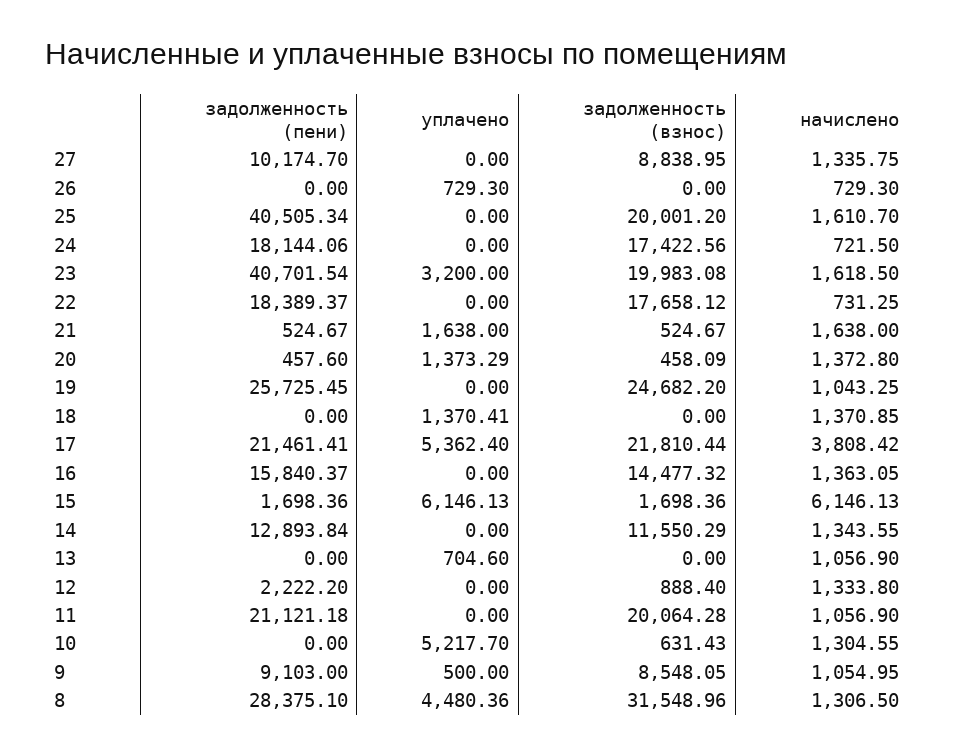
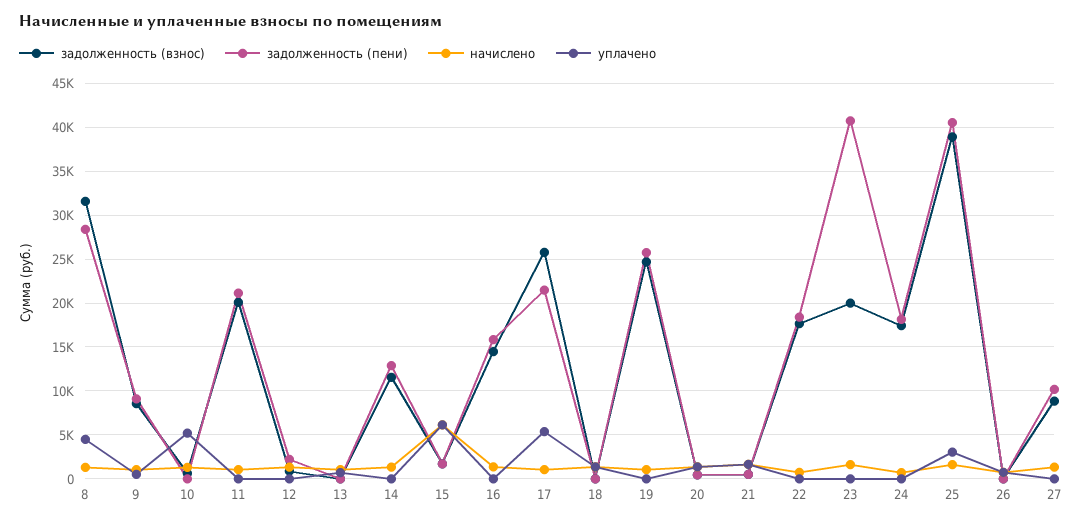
  {
    "задолженность (пени)": {
      "27": 10174.7,
      "26": 0,
      "25": 40505.34,
      "24": 18144.06,
      "23": 40701.54,
      "22": 18389.37,
      "21": 524.67,
      "20": 457.6,
      "19": 25725.45,
      "18": 0,
      "17": 21461.41,
      "16": 15840.37,
      "15": 1698.36,
      "14": 12893.84,
      "13": 0,
      "12": 2222.2,
      "11": 21121.18,
      "10": 0,
      "9": 9103,
      "8": 28375.1
    },
    "уплачено": {
      "27": 0,
      "26": 729.3,
-     "25": 0,
+     "25": 3000,
      "24": 0,
-     "23": 3200,
+     "23": 0,
      "22": 0,
      "21": 1638,
      "20": 1373.29,
      "19": 0,
      "18": 1370.41,
      "17": 5362.4,
      "16": 0,
      "15": 6146.13,
      "14": 0,
      "13": 704.6,
      "12": 0,
      "11": 0,
      "10": 5217.7,
      "9": 500,
      "8": 4480.36
    },
    "задолженность (взнос)": {
      "27": 8838.95,
      "26": 0,
-     "25": 20001.2,
+     "25": 39000,
      "24": 17422.56,
      "23": 19983.08,
      "22": 17658.12,
      "21": 524.67,
      "20": 458.09,
      "19": 24682.2,
      "18": 0,
-     "17": 21810.44,
+     "17": 26000,
      "16": 14477.32,
      "15": 1698.36,
      "14": 11550.29,
      "13": 0,
      "12": 888.4,
      "11": 20064.28,
      "10": 631.43,
      "9": 8548.05,
      "8": 31548.96
    },
    "начислено": {
      "27": 1335.75,
      "26": 729.3,
      "25": 1610.7,
      "24": 721.5,
      "23": 1618.5,
      "22": 731.25,
      "21": 1638,
      "20": 1372.8,
      "19": 1043.25,
      "18": 1370.85,
-     "17": 3808.42,
+     "17": 1000,
      "16": 1363.05,
      "15": 6146.13,
      "14": 1343.55,
      "13": 1056.9,
      "12": 1333.8,
      "11": 1056.9,
      "10": 1304.55,
      "9": 1054.95,
      "8": 1306.5
    }
  }

